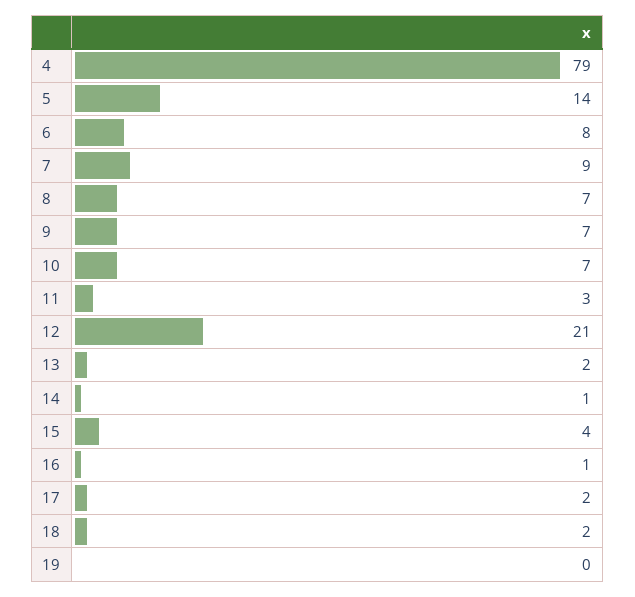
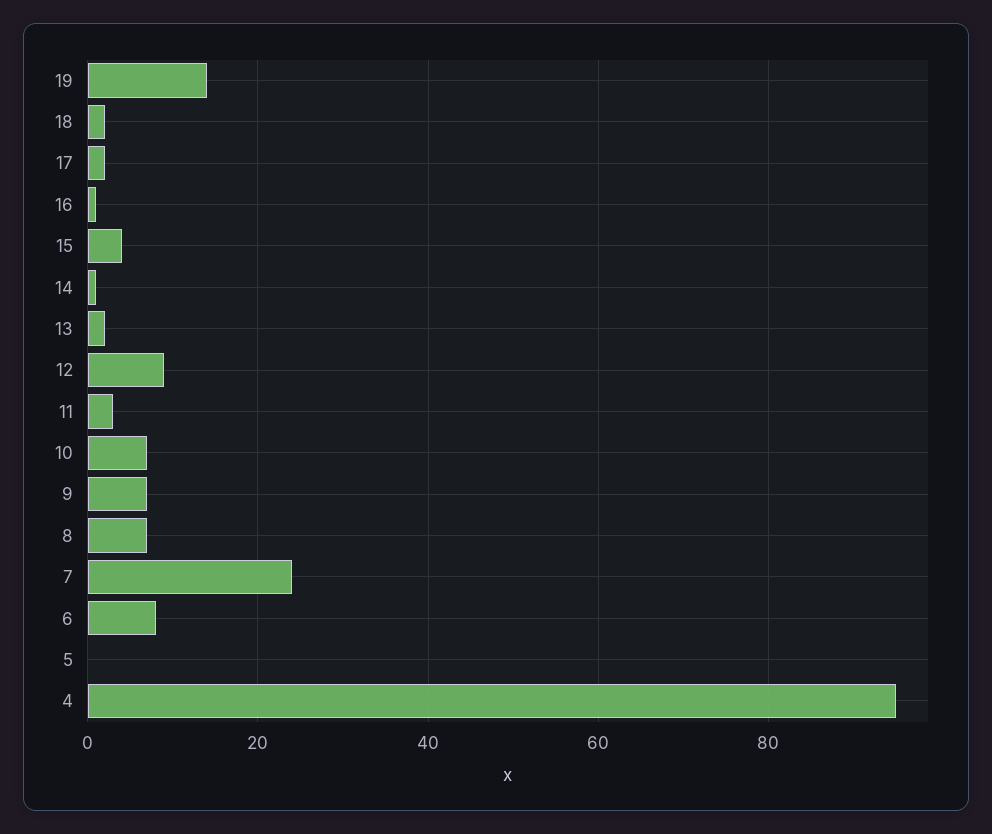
  {
-   "4": 79,
+   "4": 95,
-   "5": 14,
+   "5": 0,
    "6": 8,
-   "7": 9,
+   "7": 25,
    "8": 7,
    "9": 7,
    "10": 7,
    "11": 3,
-   "12": 21,
+   "12": 10,
    "13": 2,
    "14": 1,
    "15": 4,
    "16": 1,
    "17": 2,
    "18": 2,
-   "19": 0
+   "19": 15
  }

